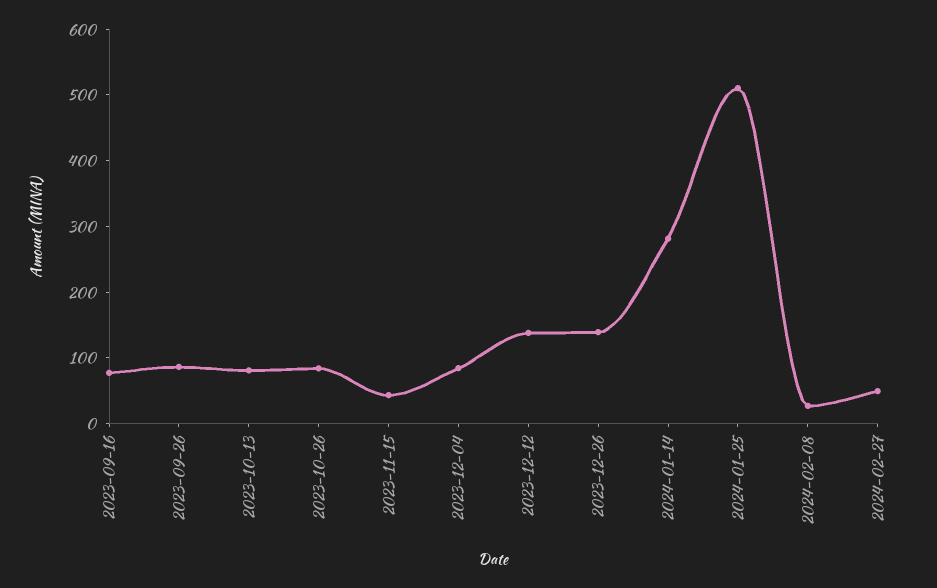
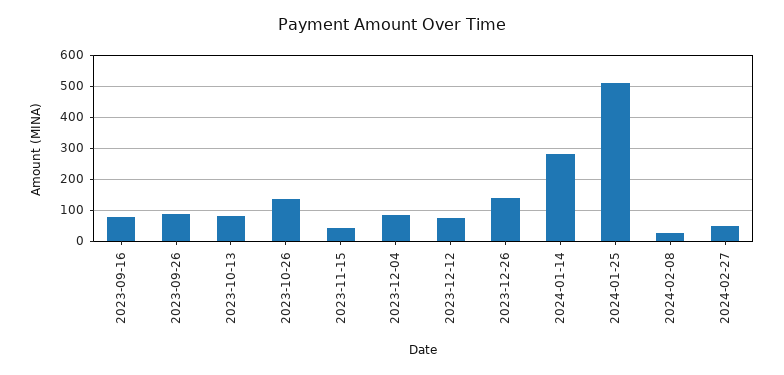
  {
    "2023-09-16": 80,
    "2023-09-26": 80,
    "2023-10-13": 80,
-   "2023-10-26": 80,
+   "2023-10-26": 140,
    "2023-11-15": 40,
    "2023-12-04": 80,
-   "2023-12-12": 140,
+   "2023-12-12": 80,
    "2023-12-26": 140,
    "2024-01-14": 280,
    "2024-01-25": 520,
    "2024-02-08": 20,
    "2024-02-27": 40
  }

